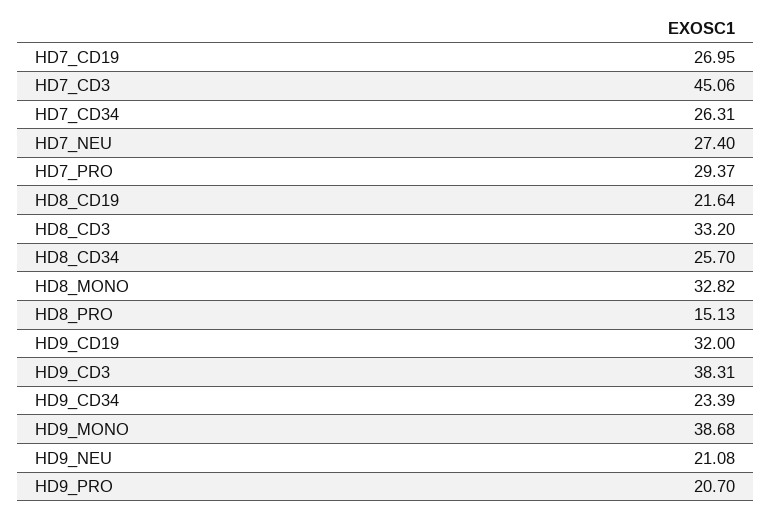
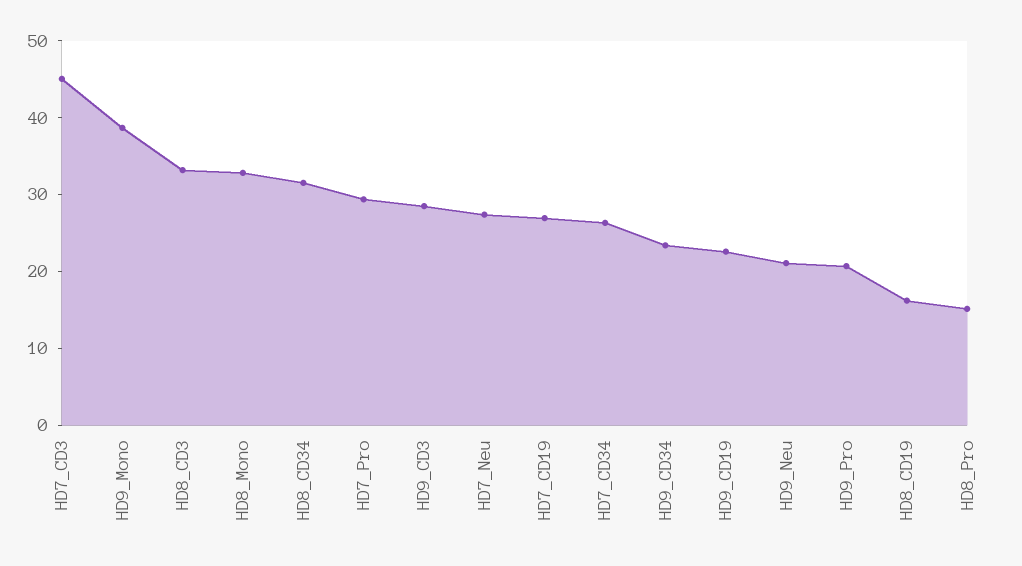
  {
    "HD7_CD19": 26.95,
    "HD7_CD3": 45.06,
    "HD7_CD34": 26.31,
    "HD7_NEU": 27.4,
    "HD7_PRO": 29.37,
-   "HD8_CD19": 21.64,
+   "HD8_CD19": 16,
    "HD8_CD3": 33.2,
-   "HD8_CD34": 25.7,
+   "HD8_CD34": 32,
    "HD8_MONO": 32.82,
    "HD8_PRO": 15.13,
-   "HD9_CD19": 32,
+   "HD9_CD19": 22,
-   "HD9_CD3": 38.31,
+   "HD9_CD3": 28,
    "HD9_CD34": 23.39,
    "HD9_MONO": 38.68,
    "HD9_NEU": 21.08,
    "HD9_PRO": 20.7
  }

